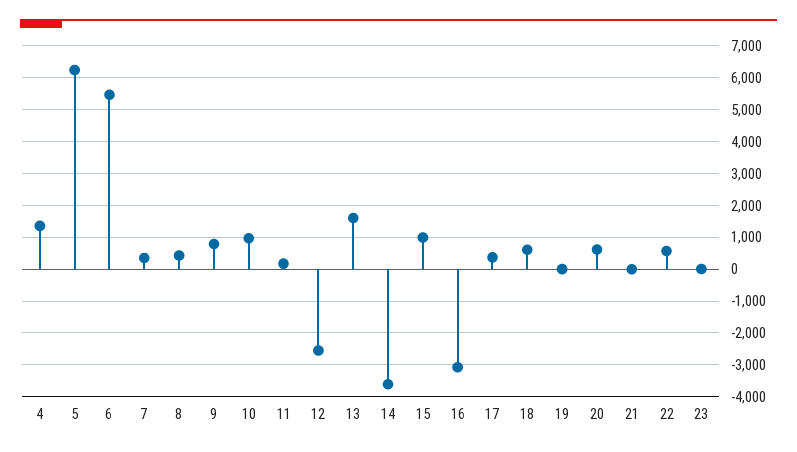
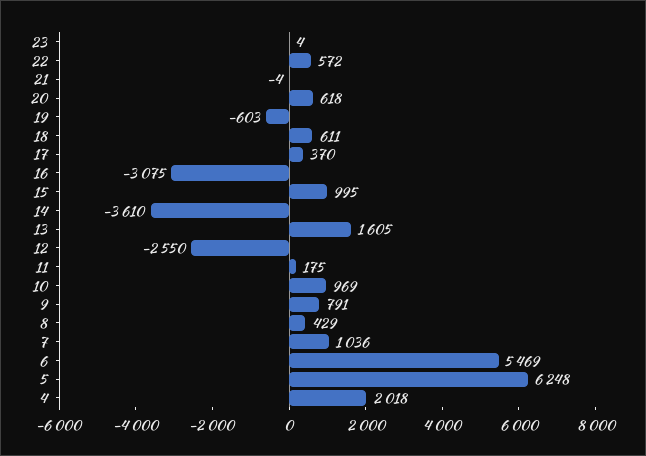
  {
-   "4": 1400,
+   "4": 2018,
    "5": 6248,
    "6": 5469,
-   "7": 400,
+   "7": 1036,
    "8": 429,
    "9": 791,
    "10": 969,
    "11": 175,
    "12": -2550,
    "13": 1605,
    "14": -3610,
    "15": 995,
    "16": -3075,
    "17": 370,
    "18": 611,
-   "19": 0,
+   "19": -603,
    "20": 618,
    "21": -4,
    "22": 572,
    "23": 4
  }

